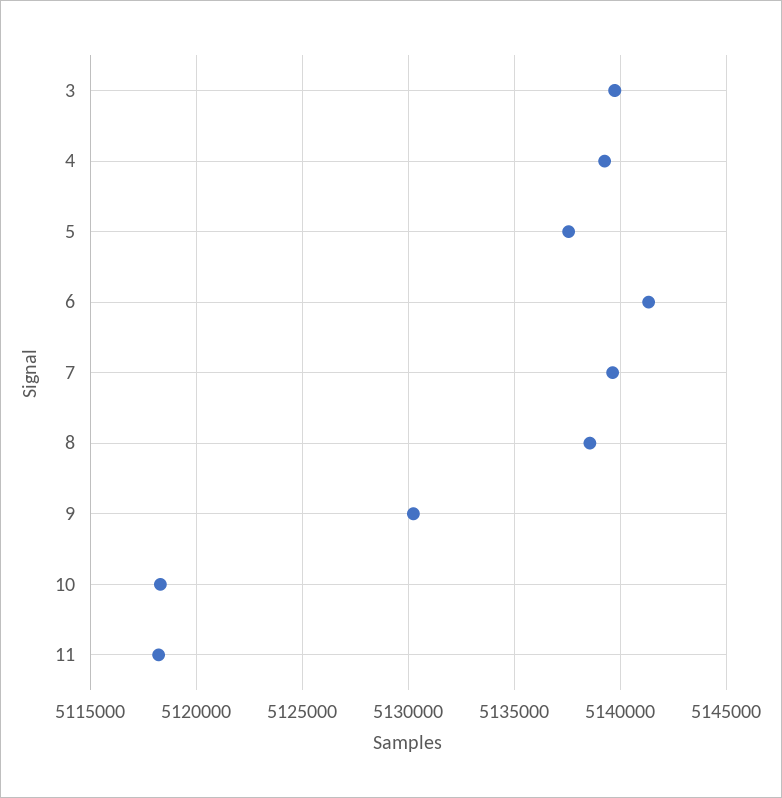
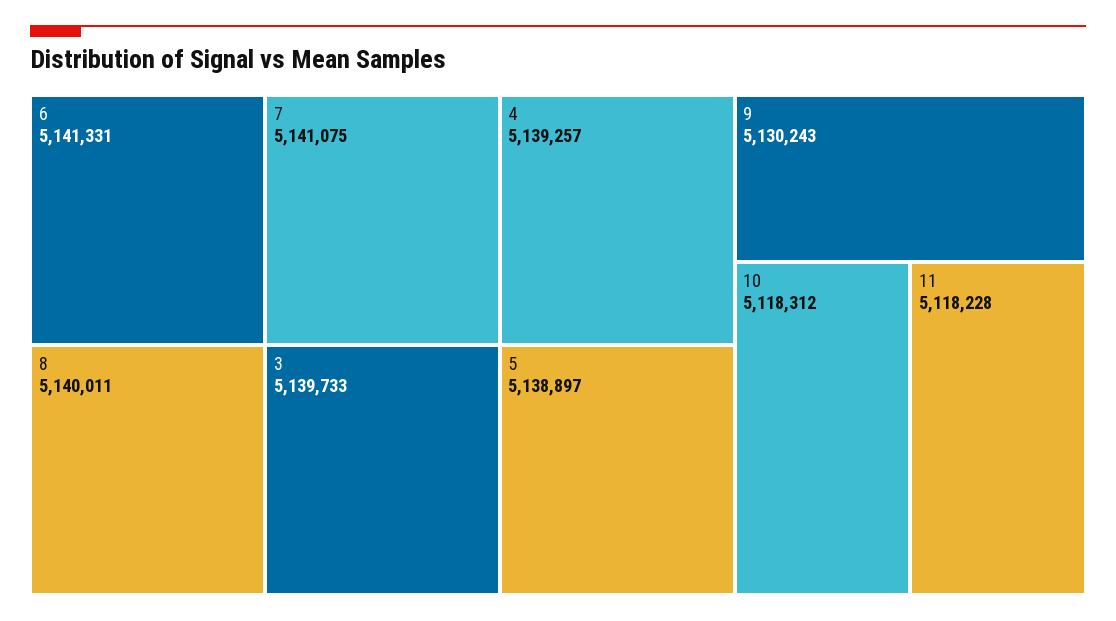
  {
    "3": 5139733,
    "4": 5139257,
-   "5": 5137500,
+   "5": 5138897,
    "6": 5141331,
-   "7": 5139500,
+   "7": 5141075,
-   "8": 5138500,
+   "8": 5140011,
    "9": 5130243,
    "10": 5118312,
    "11": 5118228
  }

